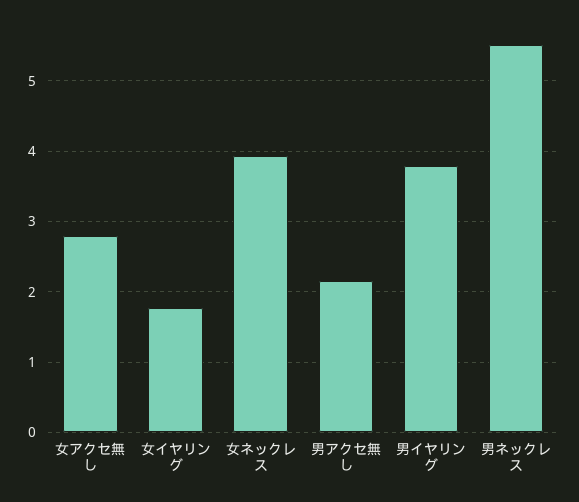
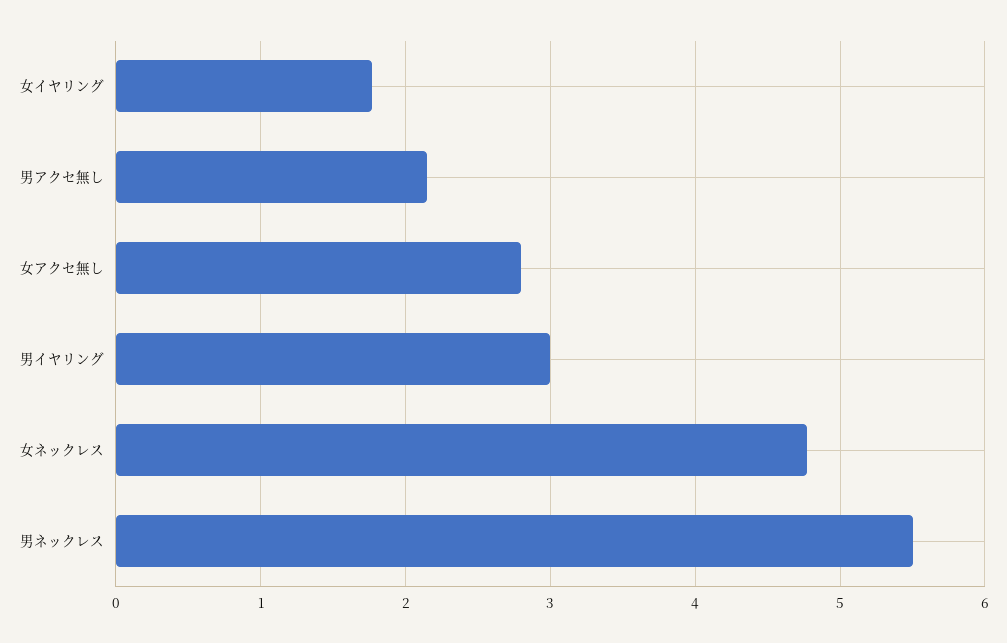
  {
    "女アクセ無し": 2.8,
    "女イヤリング": 1.8,
-   "女ネックレス": 3.9,
+   "女ネックレス": 4.8,
    "男アクセ無し": 2.1,
-   "男イヤリング": 3.8,
+   "男イヤリング": 3,
    "男ネックレス": 5.5
  }

